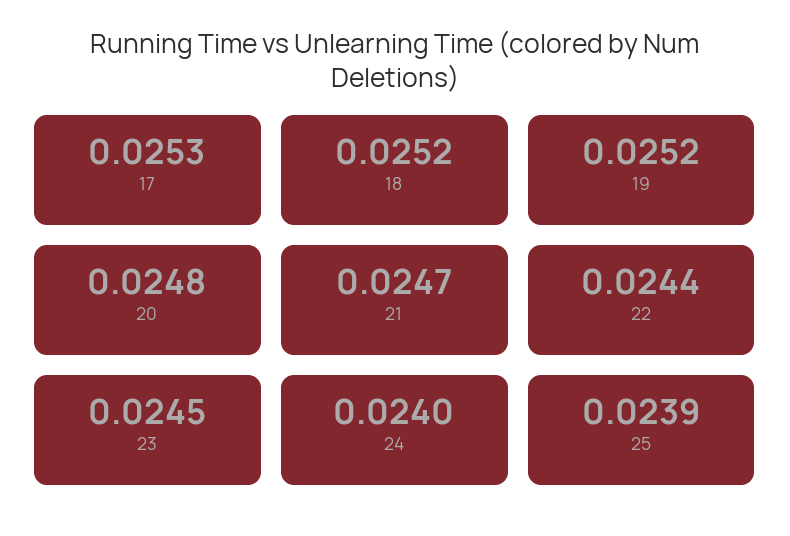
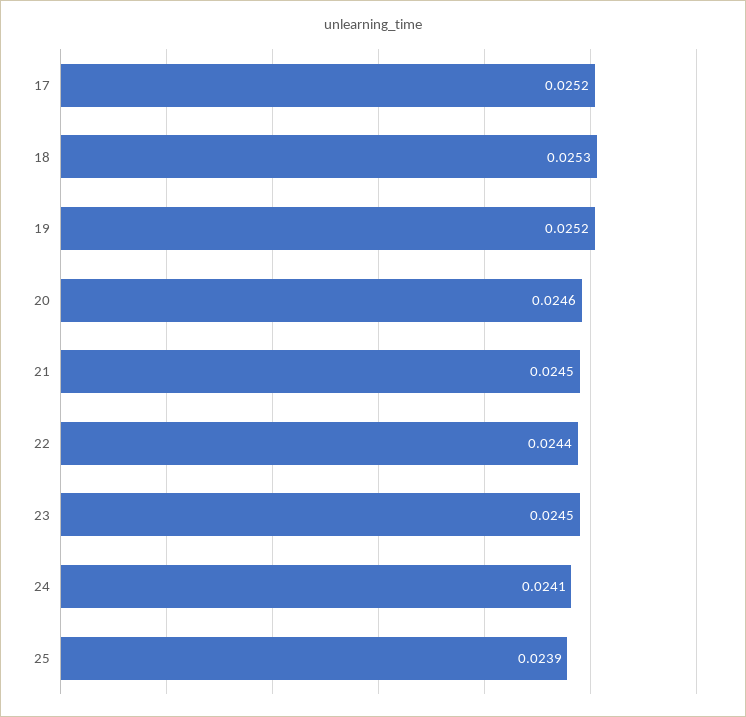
  {
-   "17": 0.0253,
+   "17": 0.0252,
-   "18": 0.0252,
+   "18": 0.0253,
    "19": 0.0252,
-   "20": 0.0248,
+   "20": 0.0246,
-   "21": 0.0247,
+   "21": 0.0245,
    "22": 0.0244,
    "23": 0.0245,
-   "24": 0.024,
+   "24": 0.0241,
    "25": 0.0239
  }

